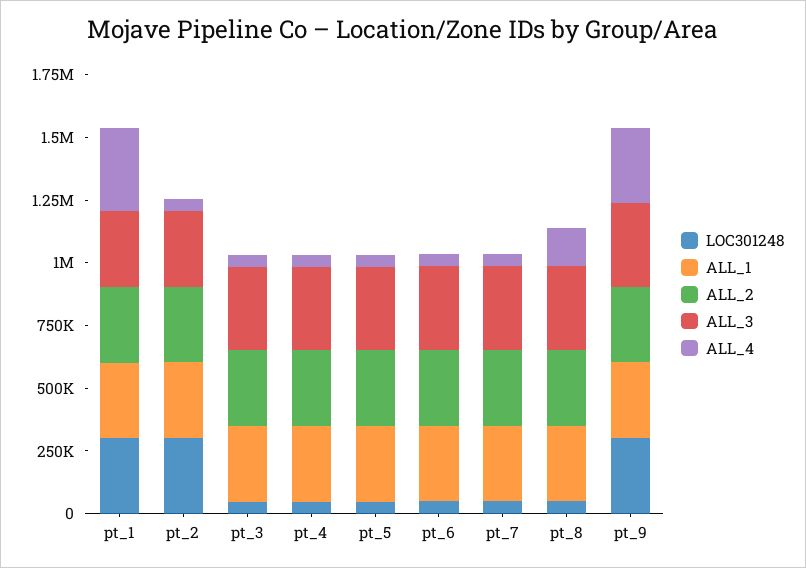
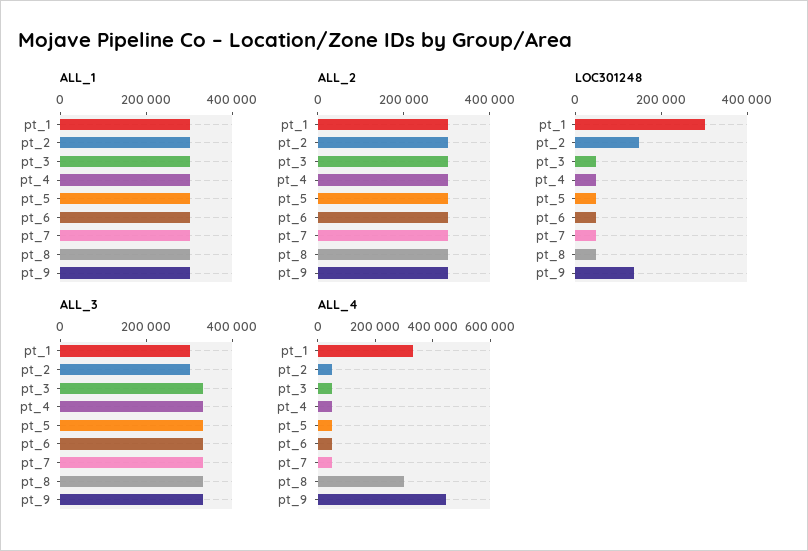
  {
    "LOC301248": {
      "pt_1": 300000,
-     "pt_2": 300000,
+     "pt_2": 150000,
      "pt_3": 50000,
      "pt_4": 50000,
      "pt_5": 50000,
      "pt_6": 50000,
      "pt_7": 50000,
      "pt_8": 50000,
-     "pt_9": 300000
+     "pt_9": 150000
    },
    "ALL_1": {
      "pt_1": 300000,
      "pt_2": 300000,
      "pt_3": 300000,
      "pt_4": 300000,
      "pt_5": 300000,
      "pt_6": 300000,
      "pt_7": 300000,
      "pt_8": 300000,
      "pt_9": 300000
    },
    "ALL_2": {
      "pt_1": 300000,
      "pt_2": 300000,
      "pt_3": 300000,
      "pt_4": 300000,
      "pt_5": 300000,
      "pt_6": 300000,
      "pt_7": 300000,
      "pt_8": 300000,
      "pt_9": 300000
    },
    "ALL_3": {
      "pt_1": 300000,
      "pt_2": 300000,
      "pt_3": 350000,
      "pt_4": 350000,
      "pt_5": 350000,
      "pt_6": 350000,
      "pt_7": 350000,
      "pt_8": 350000,
      "pt_9": 350000
    },
    "ALL_4": {
      "pt_1": 350000,
      "pt_2": 50000,
      "pt_3": 50000,
      "pt_4": 50000,
      "pt_5": 50000,
      "pt_6": 50000,
      "pt_7": 50000,
-     "pt_8": 150000,
+     "pt_8": 300000,
-     "pt_9": 300000
+     "pt_9": 450000
    }
  }

